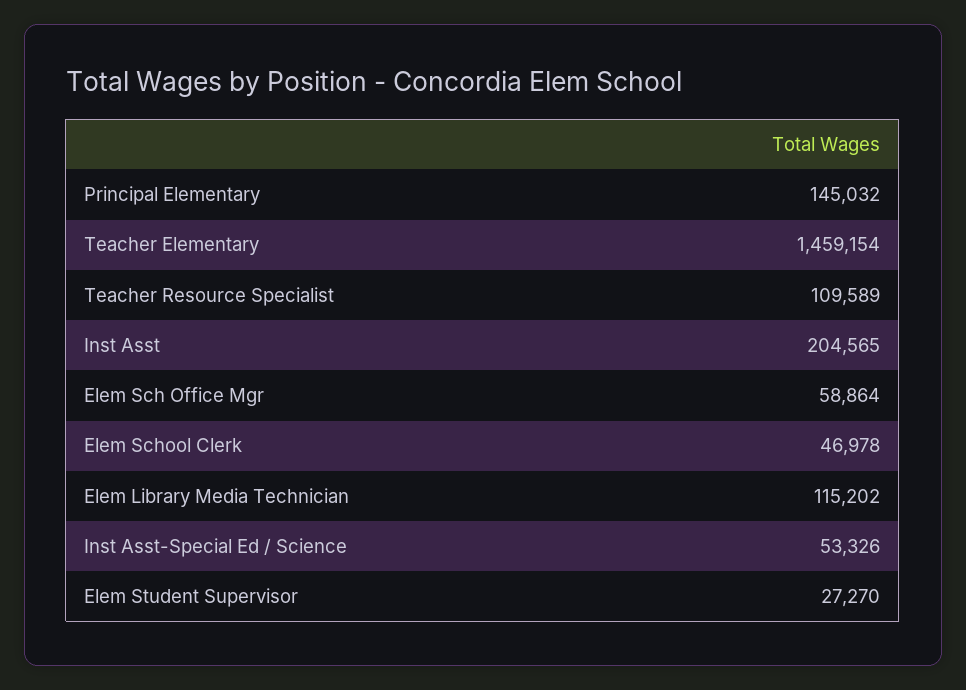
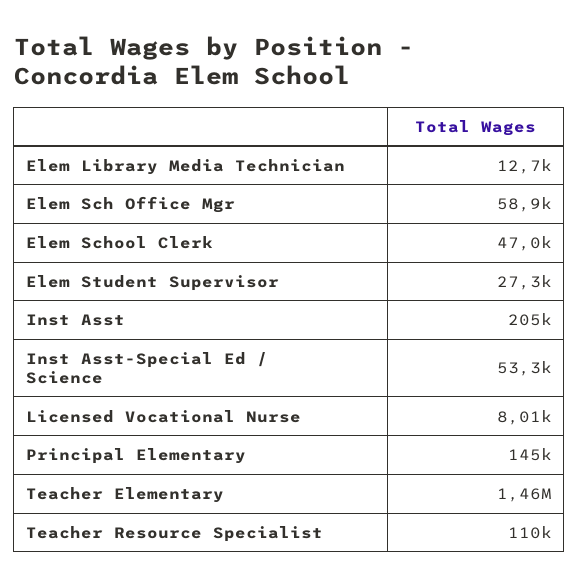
  {
    "Principal Elementary": 145032,
    "Teacher Elementary": 1459154,
    "Teacher Resource Specialist": 109589,
    "Inst Asst": 204565,
    "Elem Sch Office Mgr": 58864,
    "Elem School Clerk": 46978,
-   "Elem Library Media Technician": 115202,
+   "Elem Library Media Technician": 12700,
    "Inst Asst-Special Ed / Science": 53326,
-   "Elem Student Supervisor": 27270
+   "Elem Student Supervisor": 27270,
+   "Licensed Vocational Nurse": 8010
  }

